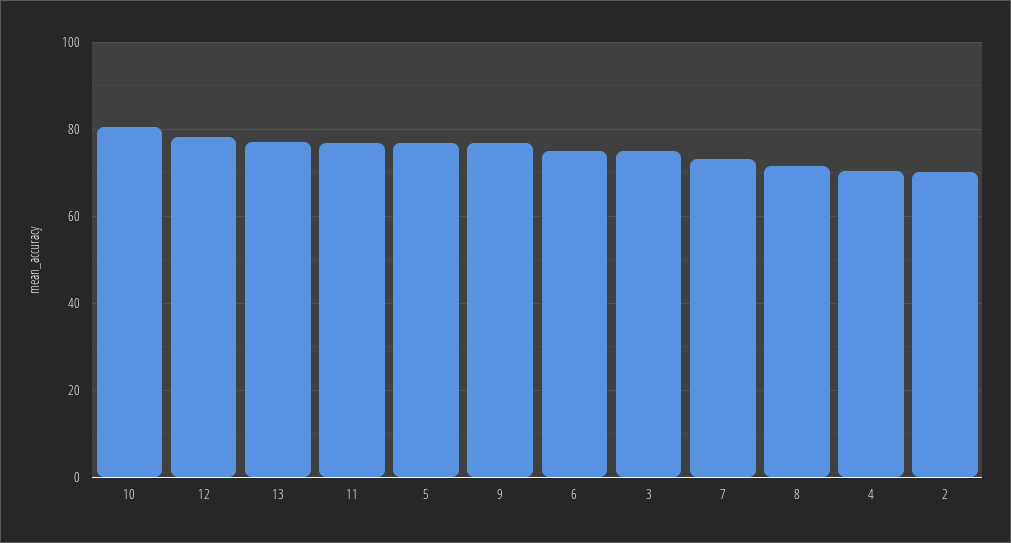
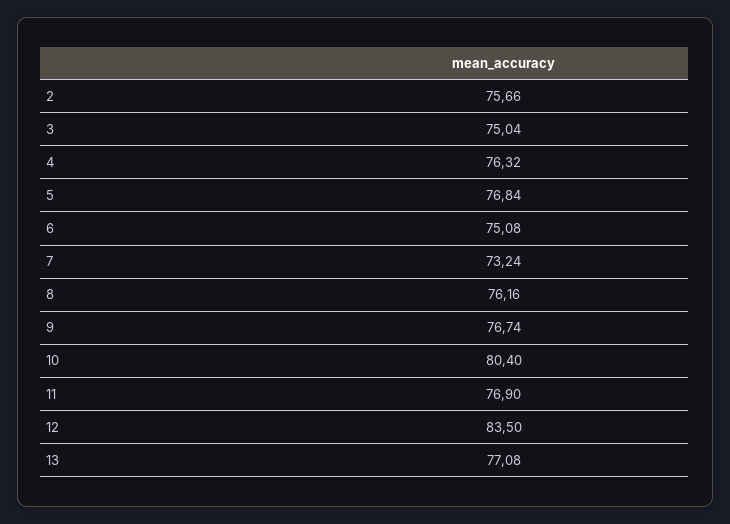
  {
    "10": 80.4,
-   "12": 78,
+   "12": 83.5,
    "13": 77.08,
    "11": 76.9,
    "5": 76.84,
    "9": 76.74,
    "6": 75.08,
    "3": 75.04,
    "7": 73.24,
-   "8": 72,
+   "8": 76.16,
-   "4": 70,
+   "4": 76.32,
-   "2": 70
+   "2": 75.66
  }

